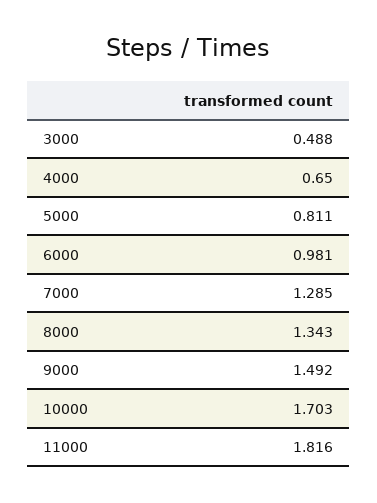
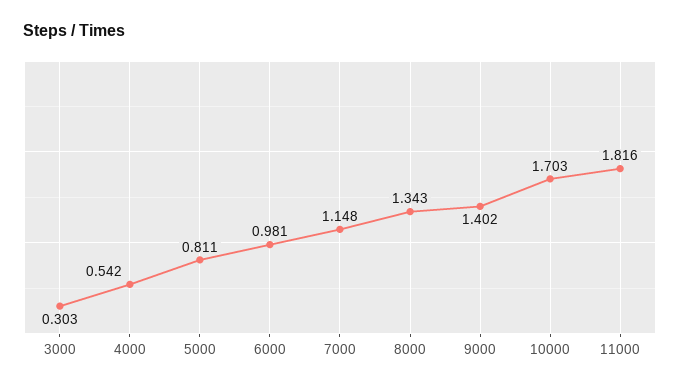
  {
-   "3000": 0.488,
+   "3000": 0.303,
-   "4000": 0.65,
+   "4000": 0.542,
    "5000": 0.811,
    "6000": 0.981,
-   "7000": 1.285,
+   "7000": 1.148,
    "8000": 1.343,
-   "9000": 1.492,
+   "9000": 1.402,
    "10000": 1.703,
    "11000": 1.816
  }

